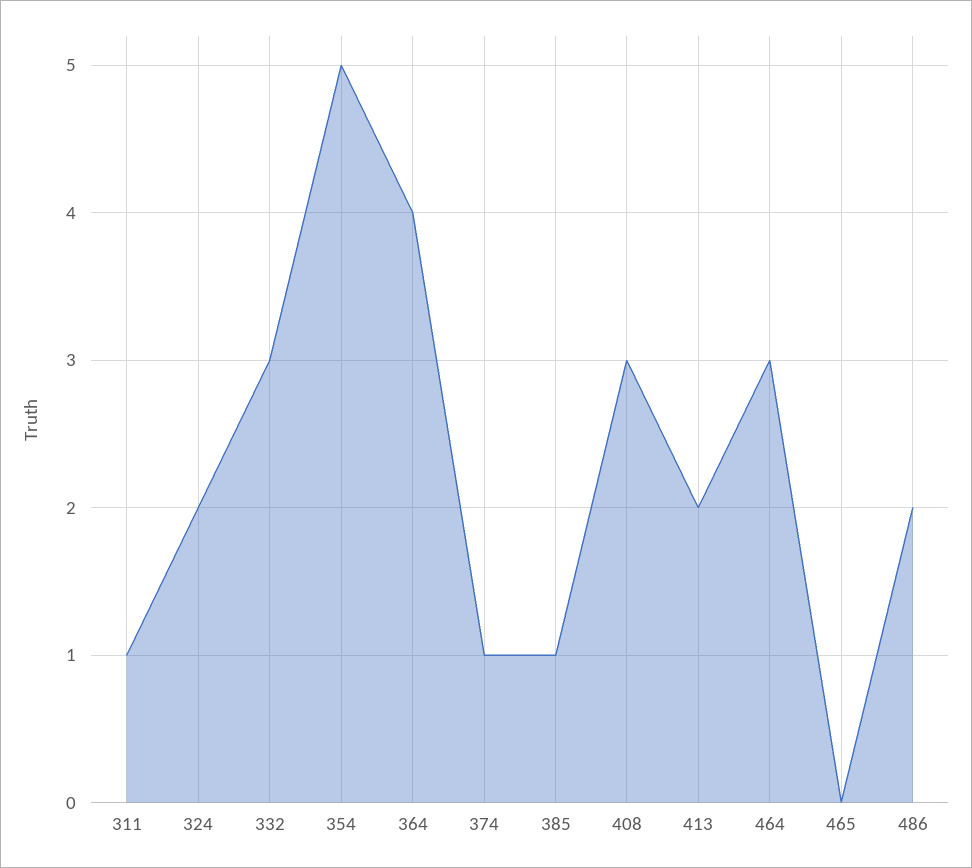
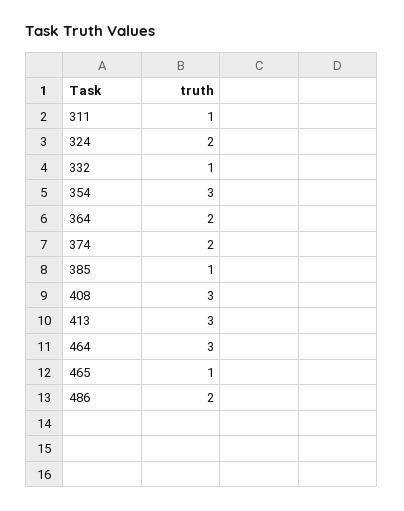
  {
    "311": 1,
    "324": 2,
-   "332": 3,
+   "332": 1,
-   "354": 5,
+   "354": 3,
-   "364": 4,
+   "364": 2,
-   "374": 1,
+   "374": 2,
    "385": 1,
    "408": 3,
-   "413": 2,
+   "413": 3,
    "464": 3,
-   "465": 0,
+   "465": 1,
    "486": 2
  }

